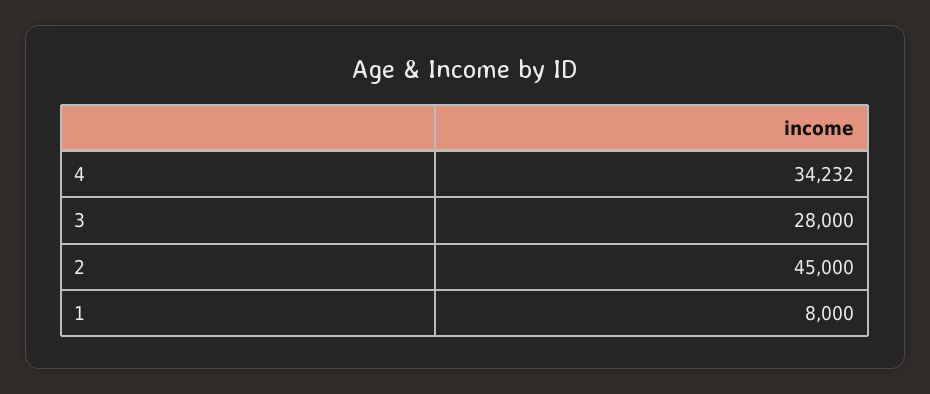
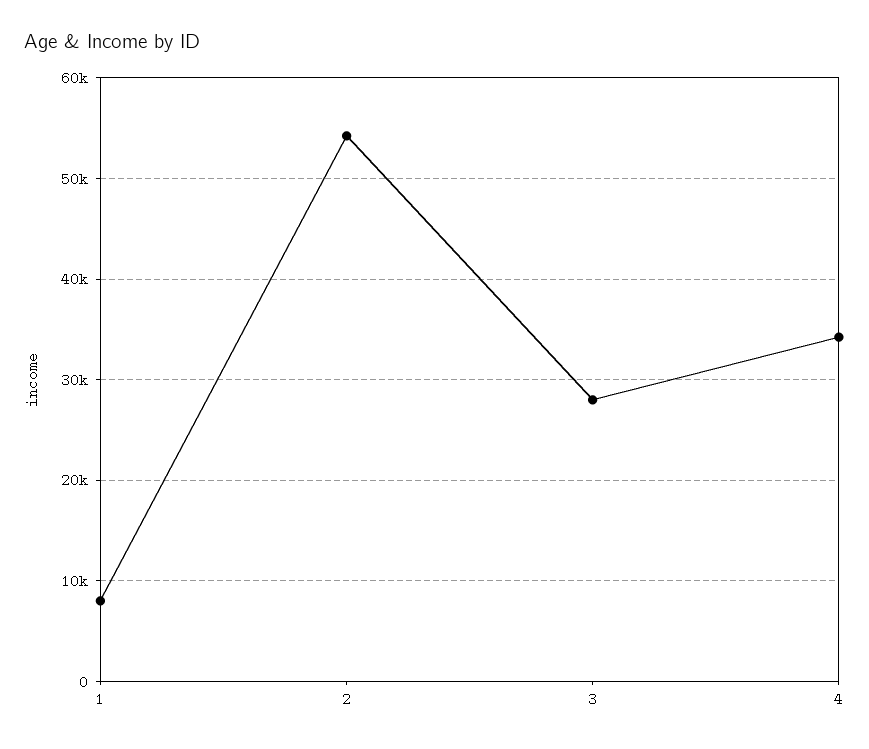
  {
    "4": 34232,
    "3": 28000,
-   "2": 45000,
+   "2": 54000,
    "1": 8000
  }

